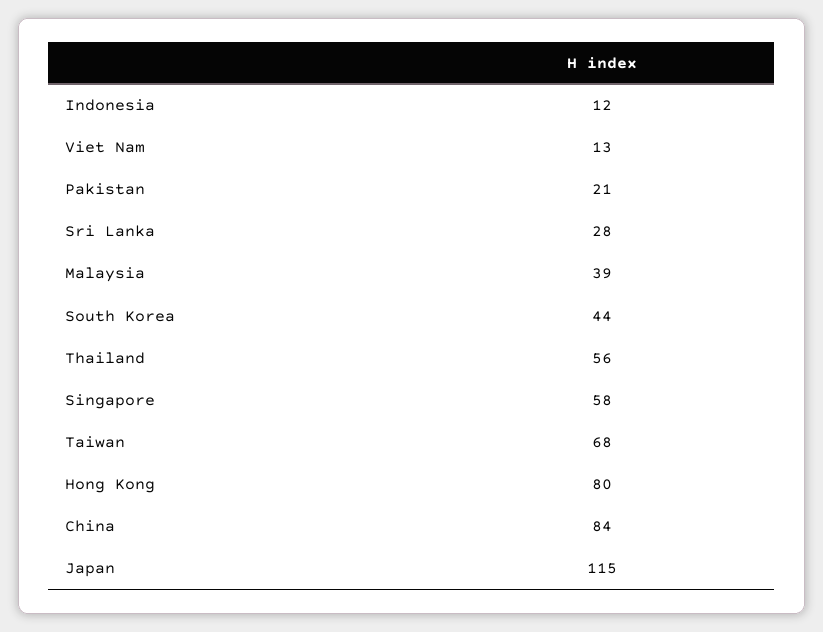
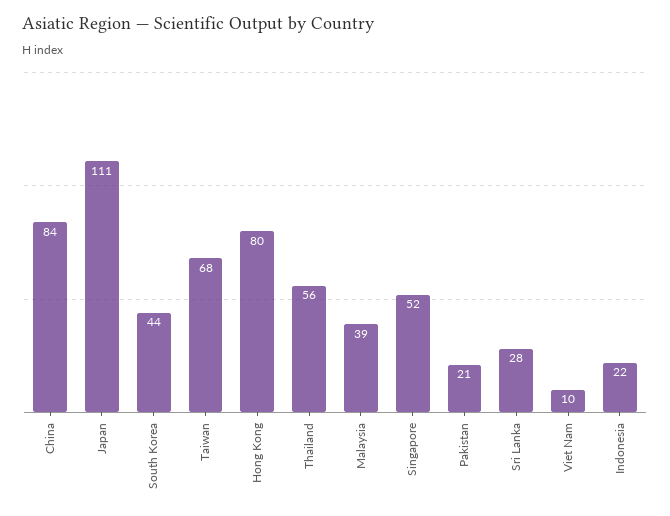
  {
-   "Indonesia": 12,
+   "Indonesia": 22,
-   "Viet Nam": 13,
+   "Viet Nam": 10,
    "Pakistan": 21,
    "Sri Lanka": 28,
    "Malaysia": 39,
    "South Korea": 44,
    "Thailand": 56,
-   "Singapore": 58,
+   "Singapore": 52,
    "Taiwan": 68,
    "Hong Kong": 80,
    "China": 84,
-   "Japan": 115
+   "Japan": 111
  }

